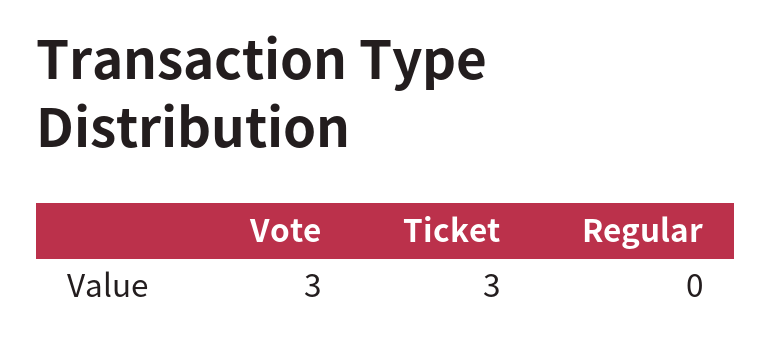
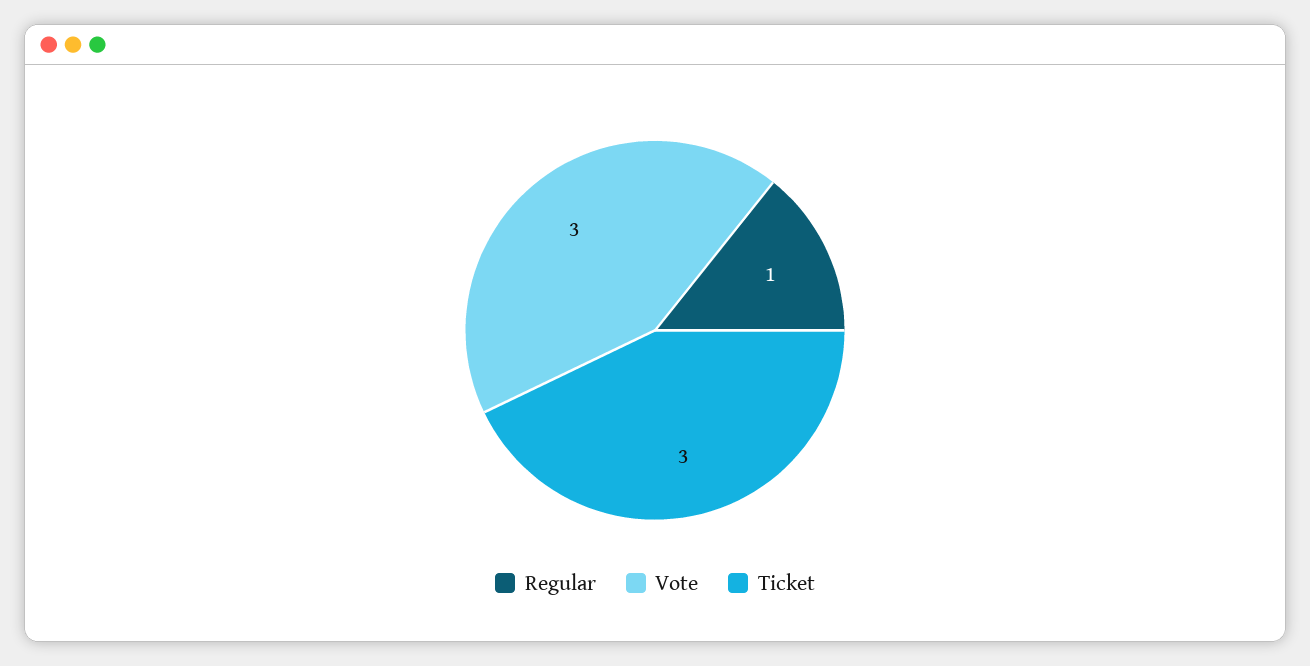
  {
    "Vote": 3,
    "Ticket": 3,
-   "Regular": 0
+   "Regular": 1
  }

